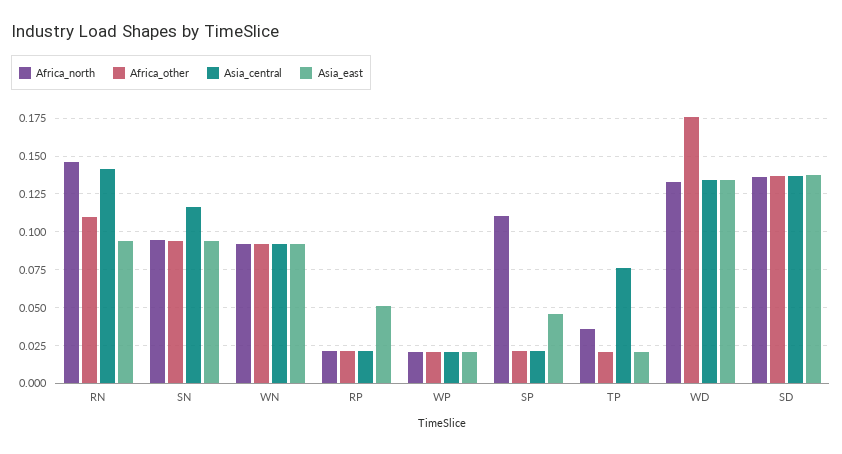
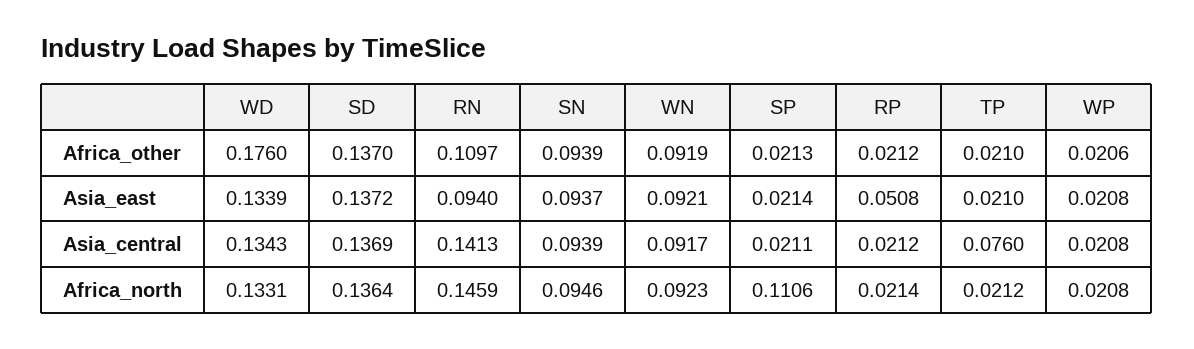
  {
    "Africa_north": {
      "RN": 0.1459,
      "SN": 0.0946,
      "WN": 0.0923,
      "RP": 0.0214,
      "WP": 0.0208,
      "SP": 0.1106,
-     "TP": 0.035,
+     "TP": 0.0212,
      "WD": 0.1331,
      "SD": 0.1364
    },
    "Africa_other": {
      "RN": 0.1097,
      "SN": 0.0939,
      "WN": 0.0919,
      "RP": 0.0212,
      "WP": 0.0206,
      "SP": 0.0213,
      "TP": 0.021,
      "WD": 0.176,
      "SD": 0.137
    },
    "Asia_central": {
      "RN": 0.1413,
-     "SN": 0.115,
+     "SN": 0.0939,
      "WN": 0.0917,
      "RP": 0.0212,
      "WP": 0.0208,
      "SP": 0.0211,
      "TP": 0.076,
      "WD": 0.1343,
      "SD": 0.1369
    },
    "Asia_east": {
      "RN": 0.094,
      "SN": 0.0937,
      "WN": 0.0921,
      "RP": 0.0508,
      "WP": 0.0208,
-     "SP": 0.045,
+     "SP": 0.0214,
      "TP": 0.021,
      "WD": 0.1339,
      "SD": 0.1372
    }
  }

